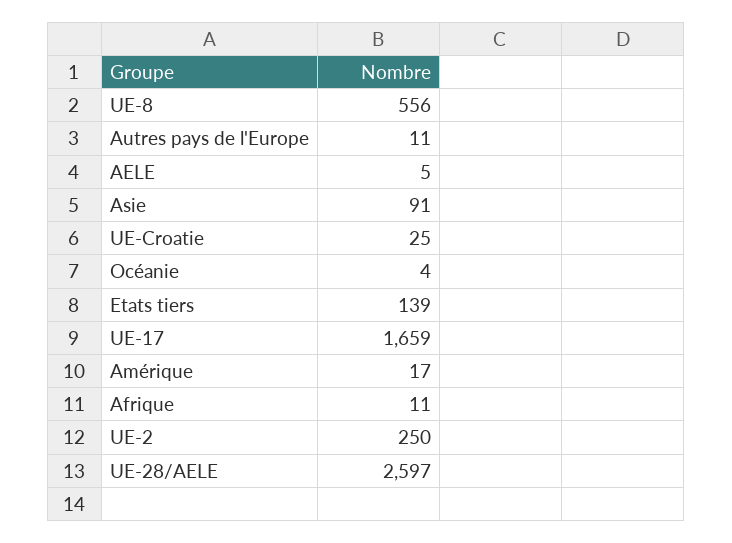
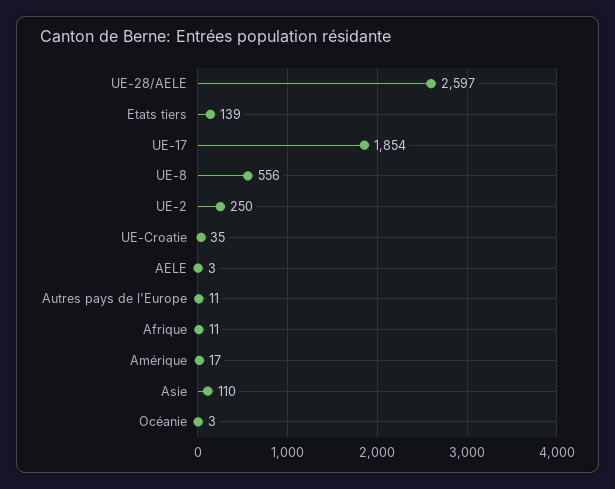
  {
    "UE-8": 556,
    "Autres pays de l'Europe": 11,
-   "AELE": 5,
+   "AELE": 3,
-   "Asie": 91,
+   "Asie": 110,
-   "UE-Croatie": 25,
+   "UE-Croatie": 35,
-   "Océanie": 4,
+   "Océanie": 3,
    "Etats tiers": 139,
-   "UE-17": 1659,
+   "UE-17": 1854,
    "Amérique": 17,
    "Afrique": 11,
    "UE-2": 250,
    "UE-28/AELE": 2597
  }

